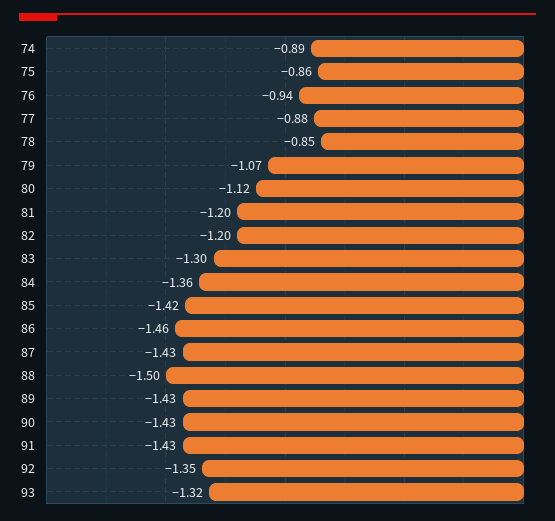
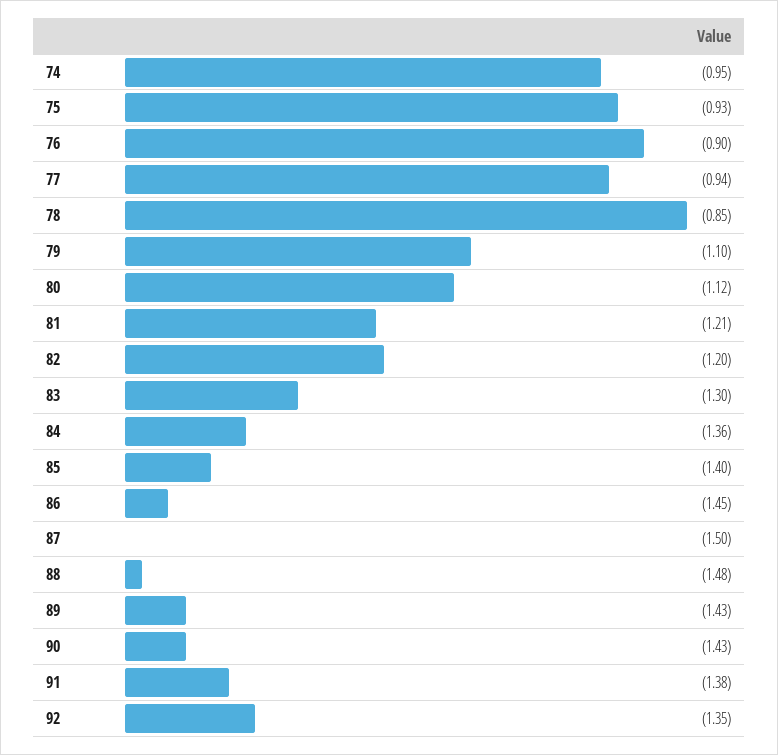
  {
-   "74": -0.89,
+   "74": -0.95,
-   "75": -0.86,
+   "75": -0.93,
-   "76": -0.94,
+   "76": -0.9,
-   "77": -0.88,
+   "77": -0.94,
    "78": -0.85,
-   "79": -1.07,
+   "79": -1.1,
    "80": -1.12,
-   "81": -1.2,
+   "81": -1.21,
    "82": -1.2,
    "83": -1.3,
    "84": -1.36,
-   "85": -1.42,
+   "85": -1.4,
-   "86": -1.46,
+   "86": -1.45,
-   "87": -1.43,
+   "87": -1.5,
-   "88": -1.5,
+   "88": -1.48,
    "89": -1.43,
    "90": -1.43,
-   "91": -1.43,
+   "91": -1.38,
-   "92": -1.35,
+   "92": -1.35
-   "93": -1.32
  }

